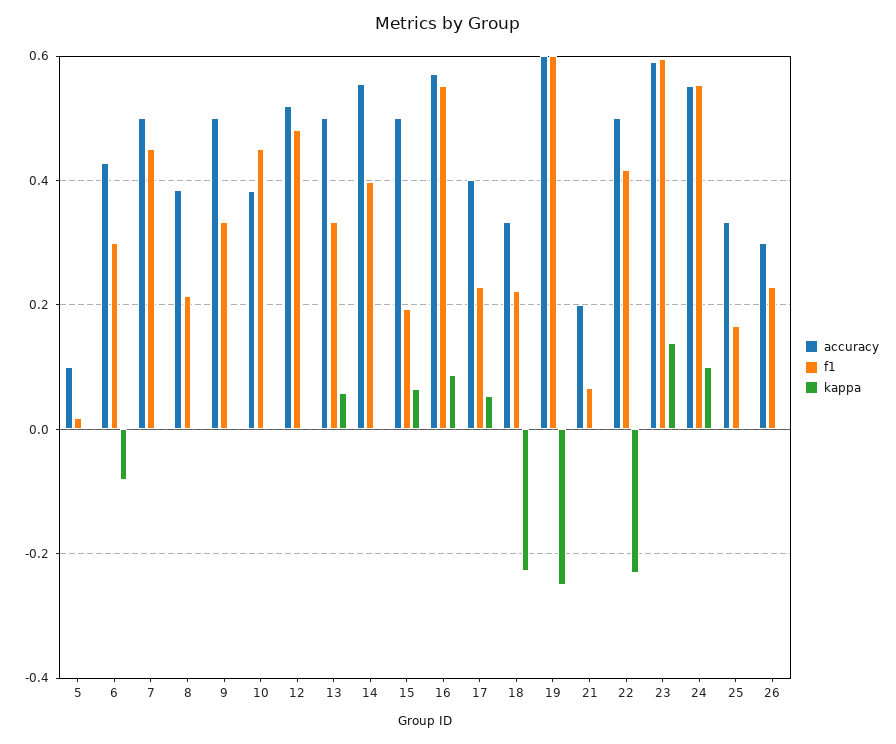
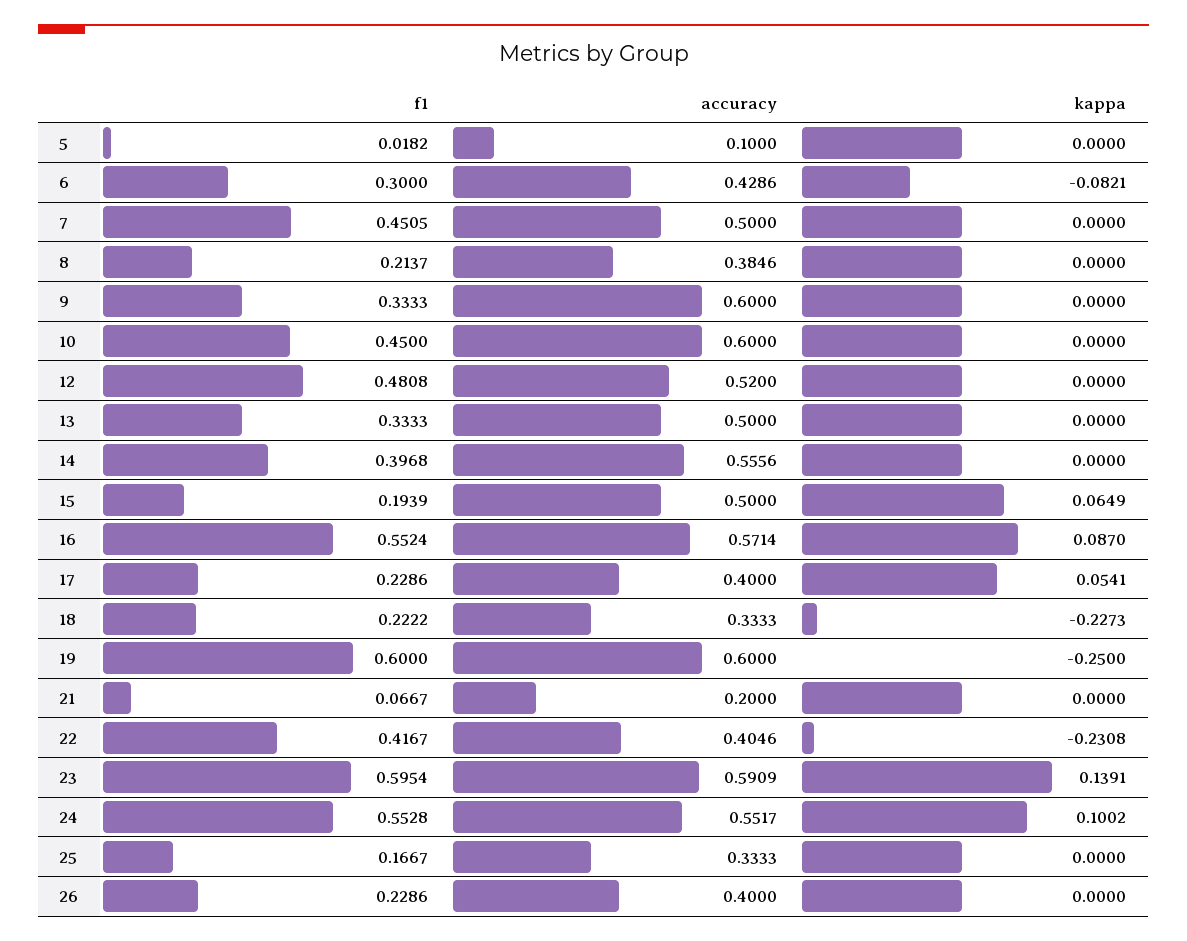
  {
    "accuracy": {
      "5": 0.1,
      "6": 0.4286,
      "7": 0.5,
      "8": 0.3846,
-     "9": 0.5,
+     "9": 0.6,
-     "10": 0.38,
+     "10": 0.6,
      "12": 0.52,
      "13": 0.5,
      "14": 0.5556,
      "15": 0.5,
      "16": 0.5714,
      "17": 0.4,
      "18": 0.3333,
      "19": 0.6,
      "21": 0.2,
-     "22": 0.5,
+     "22": 0.4046,
      "23": 0.5909,
      "24": 0.5517,
      "25": 0.3333,
-     "26": 0.3
+     "26": 0.4
    },
    "f1": {
      "5": 0.0182,
      "6": 0.3,
      "7": 0.4505,
      "8": 0.2137,
      "9": 0.3333,
      "10": 0.45,
      "12": 0.4808,
      "13": 0.3333,
      "14": 0.3968,
      "15": 0.1939,
      "16": 0.5524,
      "17": 0.2286,
      "18": 0.2222,
      "19": 0.6,
      "21": 0.0667,
      "22": 0.4167,
      "23": 0.5954,
      "24": 0.5528,
      "25": 0.1667,
      "26": 0.2286
    },
    "kappa": {
      "5": 0,
      "6": -0.0821,
      "7": 0,
      "8": 0,
      "9": 0,
      "10": 0,
      "12": 0,
-     "13": 0.06,
+     "13": 0,
      "14": 0,
      "15": 0.0649,
      "16": 0.087,
      "17": 0.0541,
      "18": -0.2273,
      "19": -0.25,
      "21": 0,
      "22": -0.2308,
      "23": 0.1391,
      "24": 0.1002,
      "25": 0,
      "26": 0
    }
  }

